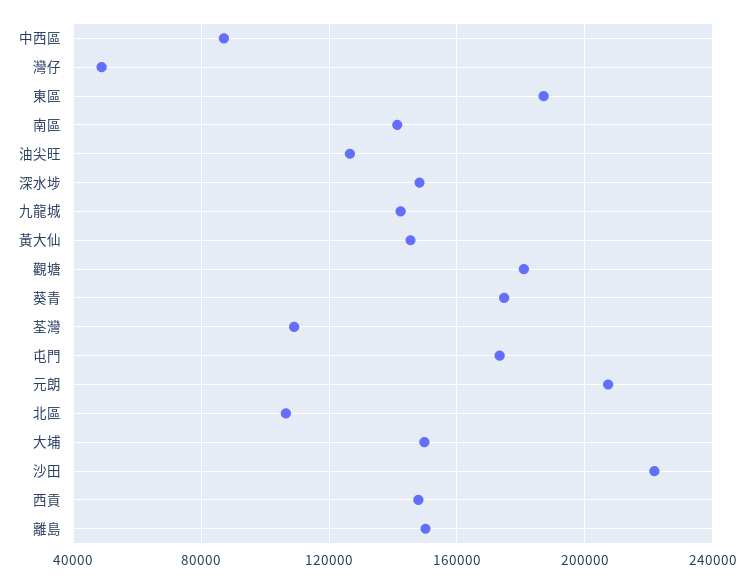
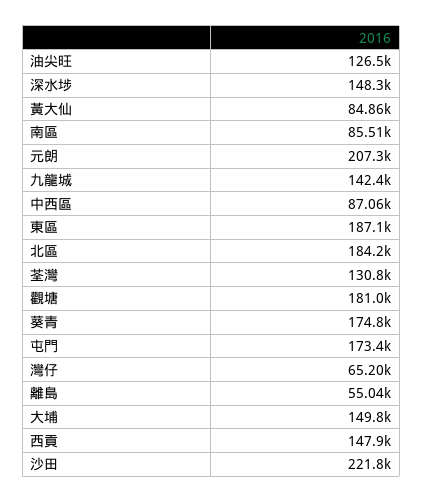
  {
    "中西區": 87060,
-   "灣仔": 50000,
+   "灣仔": 65200,
    "東區": 187100,
-   "南區": 140000,
+   "南區": 85510,
    "油尖旺": 126500,
    "深水埗": 148300,
    "九龍城": 142400,
-   "黃大仙": 145000,
+   "黃大仙": 84860,
    "觀塘": 181000,
    "葵青": 174800,
-   "荃灣": 110000,
+   "荃灣": 130800,
    "屯門": 173400,
    "元朗": 207300,
-   "北區": 105000,
+   "北區": 184200,
    "大埔": 149800,
    "沙田": 221800,
    "西貢": 147900,
-   "離島": 150000
+   "離島": 55040
  }

